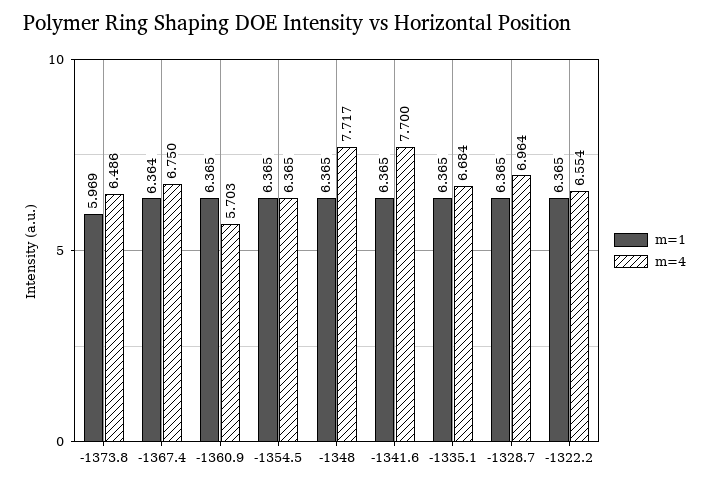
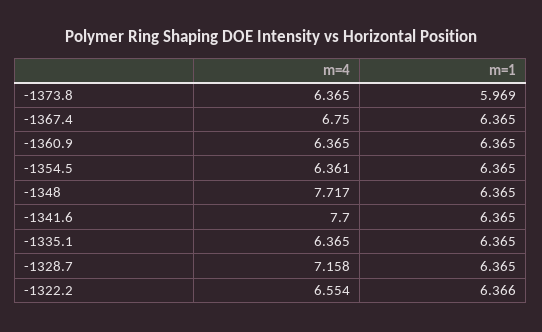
  {
    "m=1": {
      "-1373.8": 5.969,
-     "-1367.4": 6.364,
+     "-1367.4": 6.365,
      "-1360.9": 6.365,
      "-1354.5": 6.365,
      "-1348": 6.365,
      "-1341.6": 6.365,
      "-1335.1": 6.365,
      "-1328.7": 6.365,
-     "-1322.2": 6.365
+     "-1322.2": 6.366
    },
    "m=4": {
-     "-1373.8": 6.486,
+     "-1373.8": 6.365,
      "-1367.4": 6.75,
-     "-1360.9": 5.703,
+     "-1360.9": 6.365,
-     "-1354.5": 6.365,
+     "-1354.5": 6.361,
      "-1348": 7.717,
      "-1341.6": 7.7,
-     "-1335.1": 6.684,
+     "-1335.1": 6.365,
-     "-1328.7": 6.964,
+     "-1328.7": 7.158,
      "-1322.2": 6.554
    }
  }

